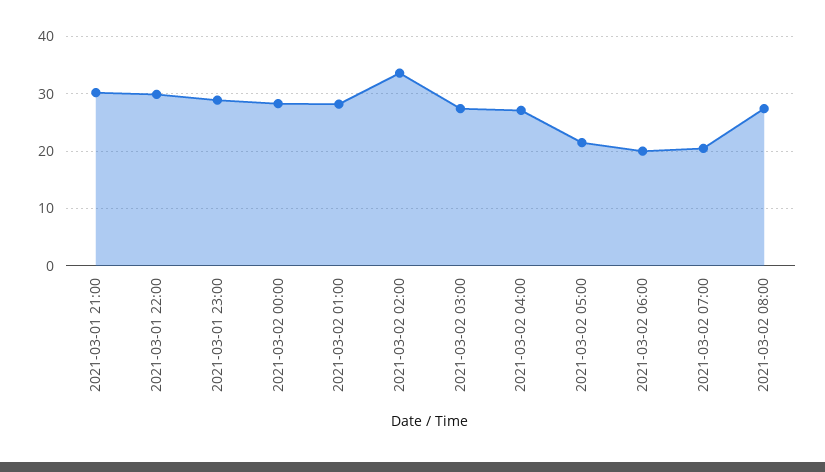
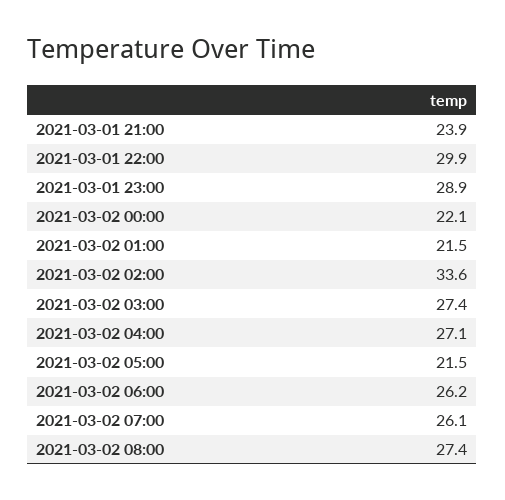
  {
-   "2021-03-01 21:00": 30,
+   "2021-03-01 21:00": 23.9,
    "2021-03-01 22:00": 29.9,
    "2021-03-01 23:00": 28.9,
-   "2021-03-02 00:00": 28,
+   "2021-03-02 00:00": 22.1,
-   "2021-03-02 01:00": 28,
+   "2021-03-02 01:00": 21.5,
    "2021-03-02 02:00": 33.6,
    "2021-03-02 03:00": 27.4,
    "2021-03-02 04:00": 27.1,
    "2021-03-02 05:00": 21.5,
-   "2021-03-02 06:00": 20,
+   "2021-03-02 06:00": 26.2,
-   "2021-03-02 07:00": 20,
+   "2021-03-02 07:00": 26.1,
    "2021-03-02 08:00": 27.4
  }

